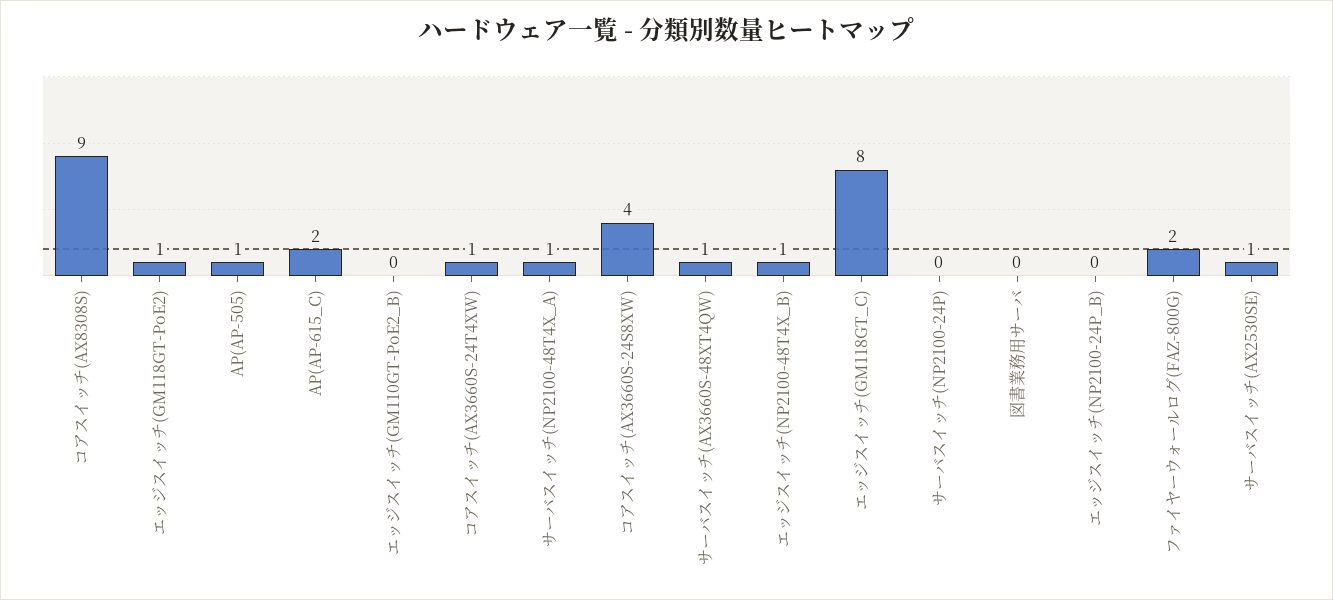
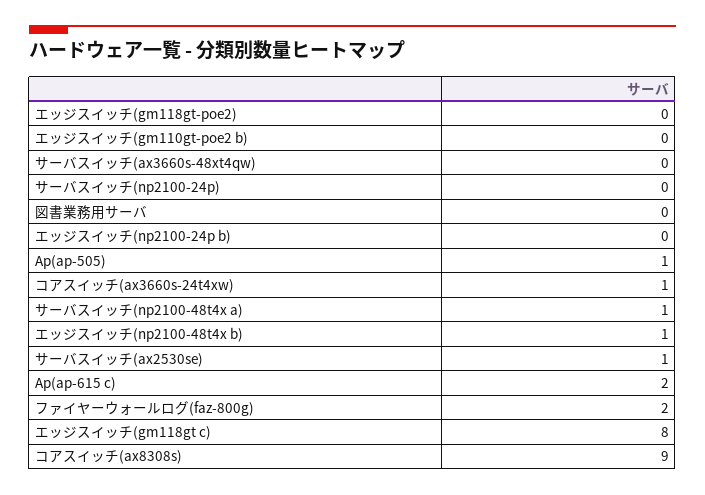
  {
    "コアスイッチ(AX8308S)": 9,
-   "エッジスイッチ(GM118GT-PoE2)": 1,
+   "エッジスイッチ(GM118GT-PoE2)": 0,
    "AP(AP-505)": 1,
    "AP(AP-615_C)": 2,
    "エッジスイッチ(GM110GT-PoE2_B)": 0,
    "コアスイッチ(AX3660S-24T4XW)": 1,
    "サーバスイッチ(NP2100-48T4X_A)": 1,
-   "コアスイッチ(AX3660S-24S8XW)": 4,
-   "サーバスイッチ(AX3660S-48XT4QW)": 1,
+   "サーバスイッチ(AX3660S-48XT4QW)": 0,
    "エッジスイッチ(NP2100-48T4X_B)": 1,
    "エッジスイッチ(GM118GT_C)": 8,
    "サーバスイッチ(NP2100-24P)": 0,
    "図書業務用サーバ": 0,
    "エッジスイッチ(NP2100-24P_B)": 0,
    "ファイヤーウォールログ(FAZ-800G)": 2,
    "サーバスイッチ(AX2530SE)": 1
  }

